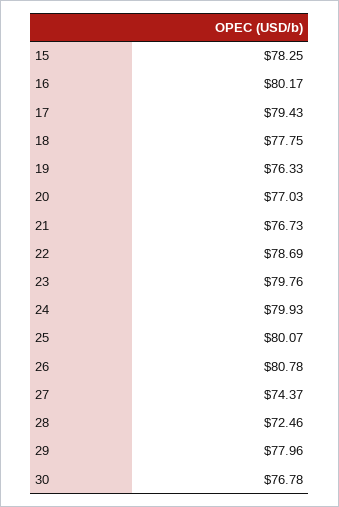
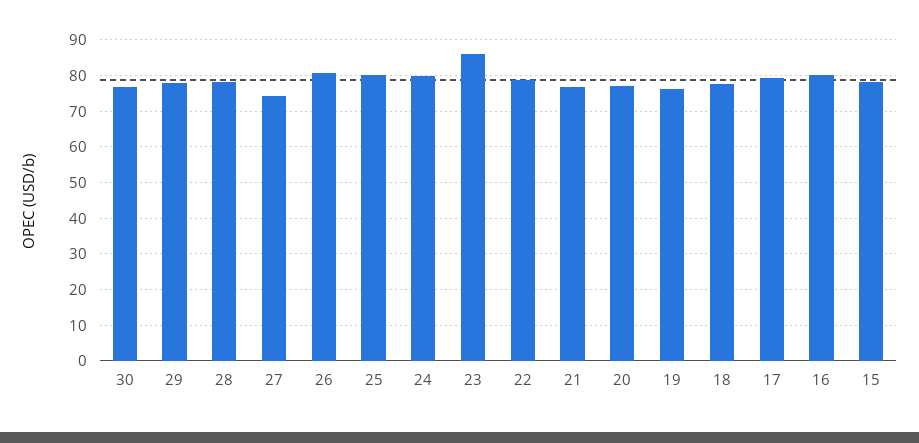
  {
    "15": 78.25,
    "16": 80.17,
    "17": 79.43,
    "18": 77.75,
    "19": 76.33,
    "20": 77.03,
    "21": 76.73,
    "22": 78.69,
-   "23": 79.76,
+   "23": 86,
    "24": 79.93,
    "25": 80.07,
    "26": 80.78,
    "27": 74.37,
-   "28": 72.46,
+   "28": 78,
    "29": 77.96,
    "30": 76.78
  }

